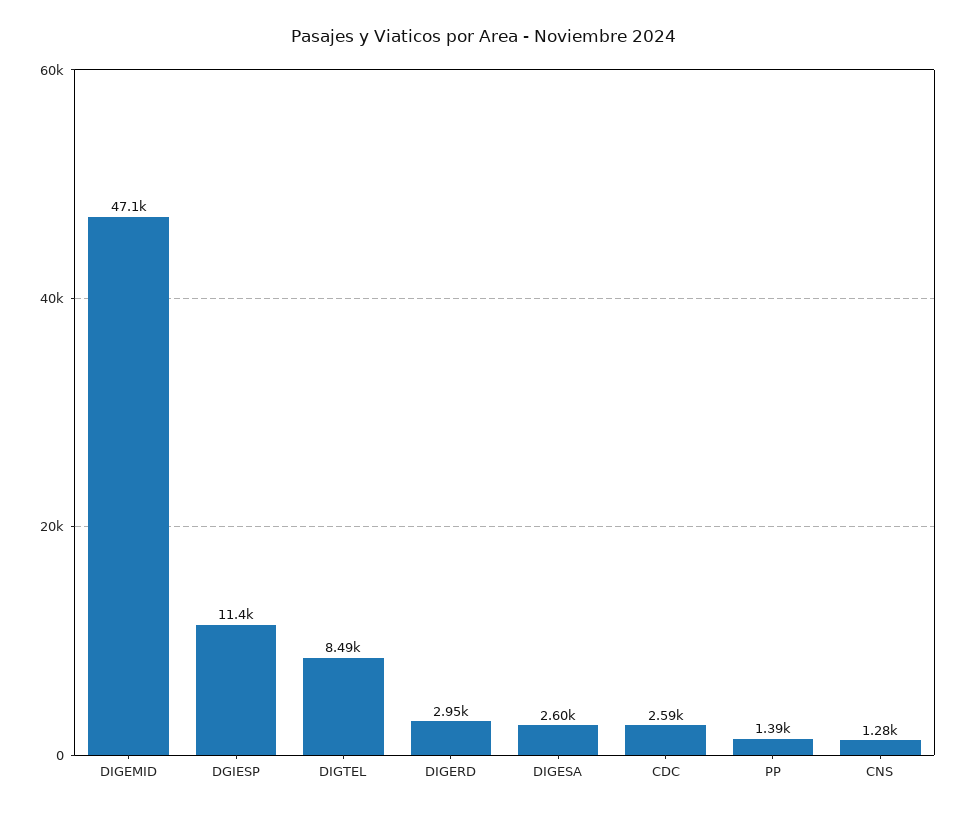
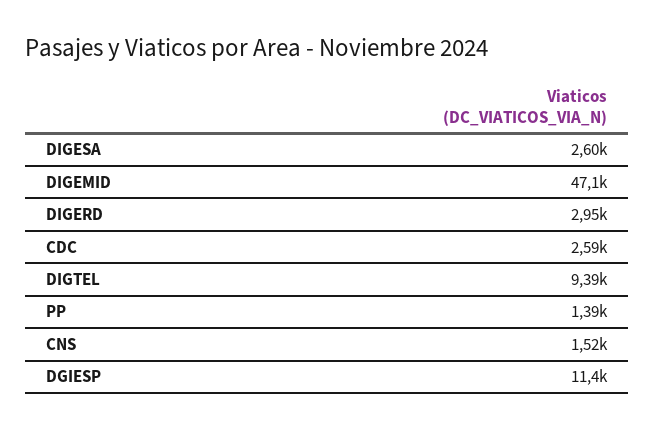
  {
    "DIGEMID": 47100,
    "DGIESP": 11400,
-   "DIGTEL": 8490,
+   "DIGTEL": 9390,
    "DIGERD": 2950,
    "DIGESA": 2600,
    "CDC": 2590,
    "PP": 1390,
-   "CNS": 1280
+   "CNS": 1520
  }

